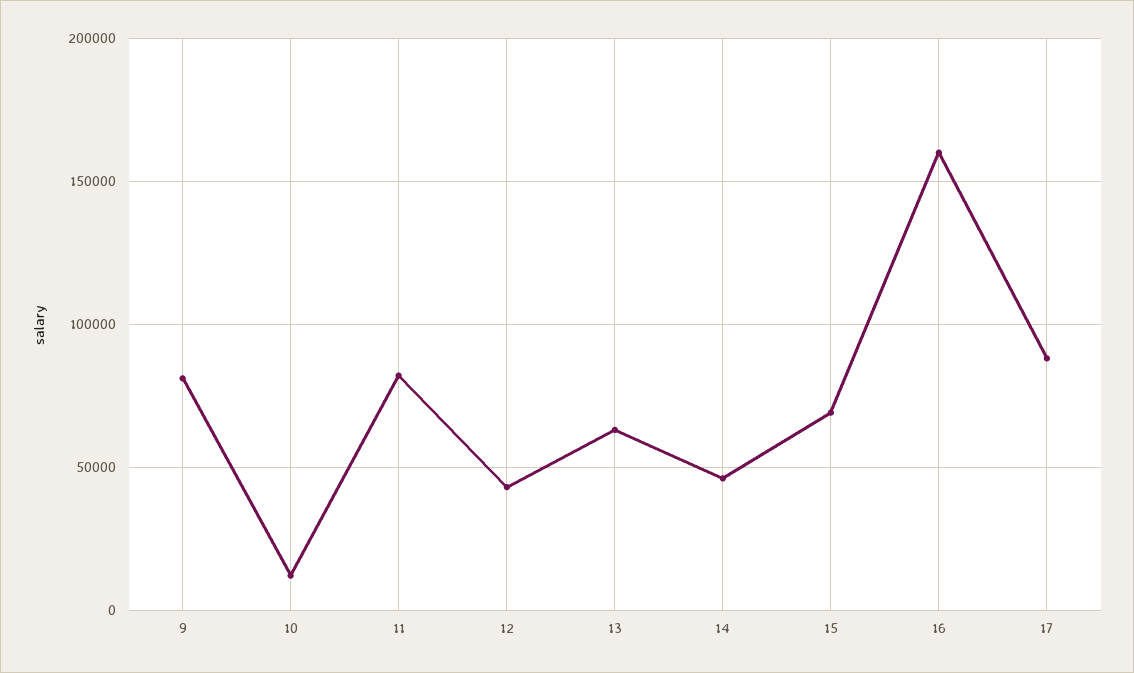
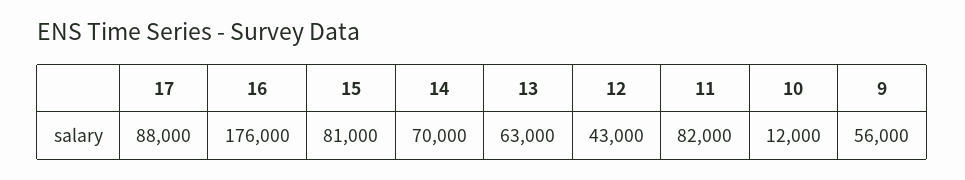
  {
-   "9": 80000,
+   "9": 56000,
    "10": 12000,
    "11": 82000,
    "12": 43000,
    "13": 63000,
-   "14": 45000,
+   "14": 70000,
-   "15": 70000,
+   "15": 81000,
-   "16": 160000,
+   "16": 176000,
    "17": 88000
  }

